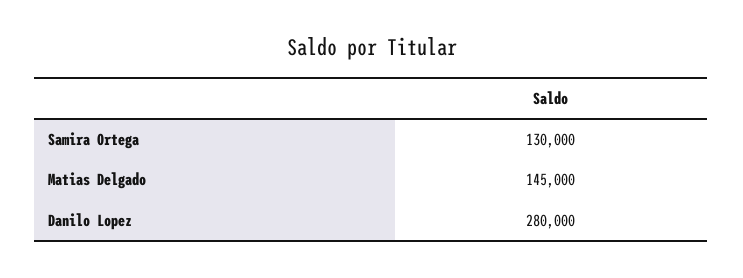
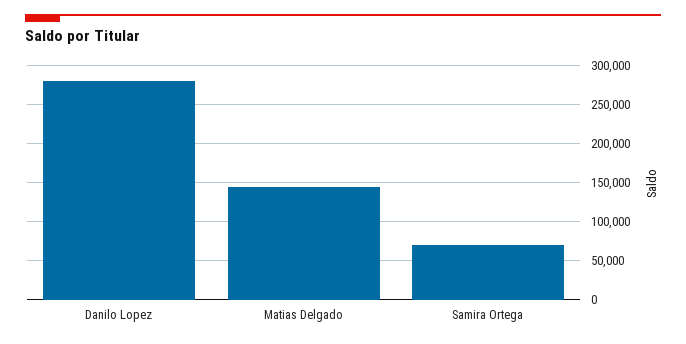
  {
-   "Samira Ortega": 130000,
+   "Samira Ortega": 70000,
    "Matias Delgado": 145000,
    "Danilo Lopez": 280000
  }

